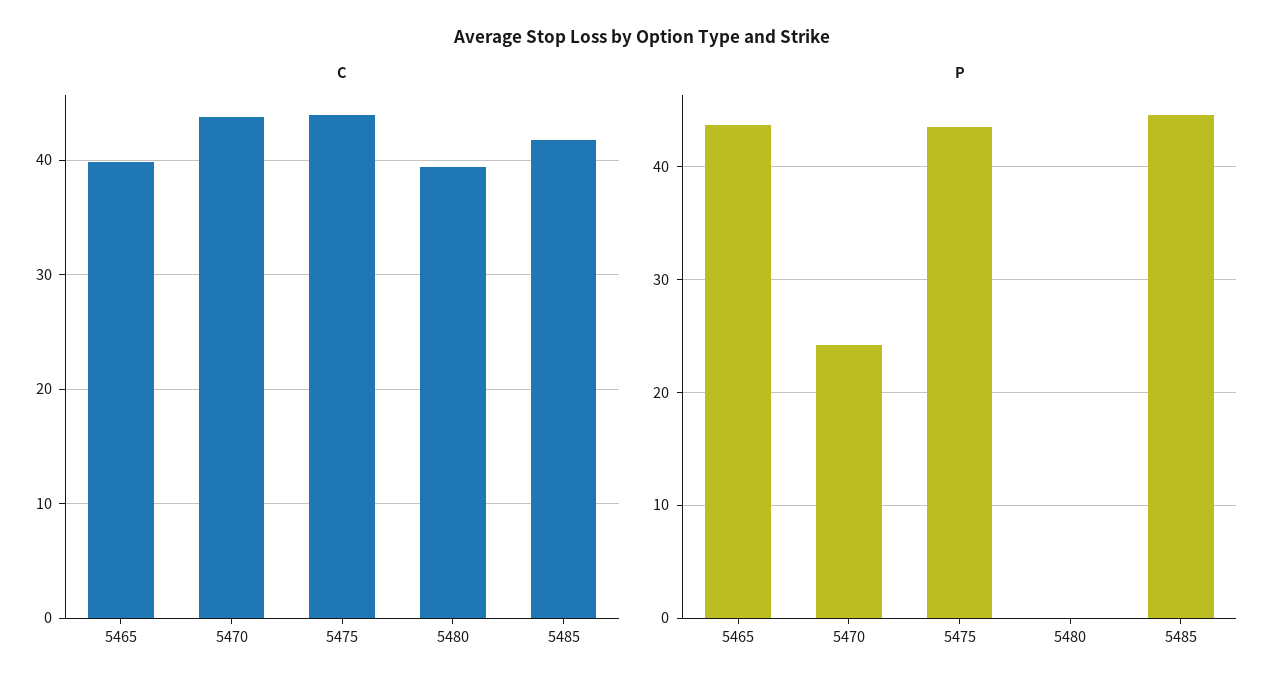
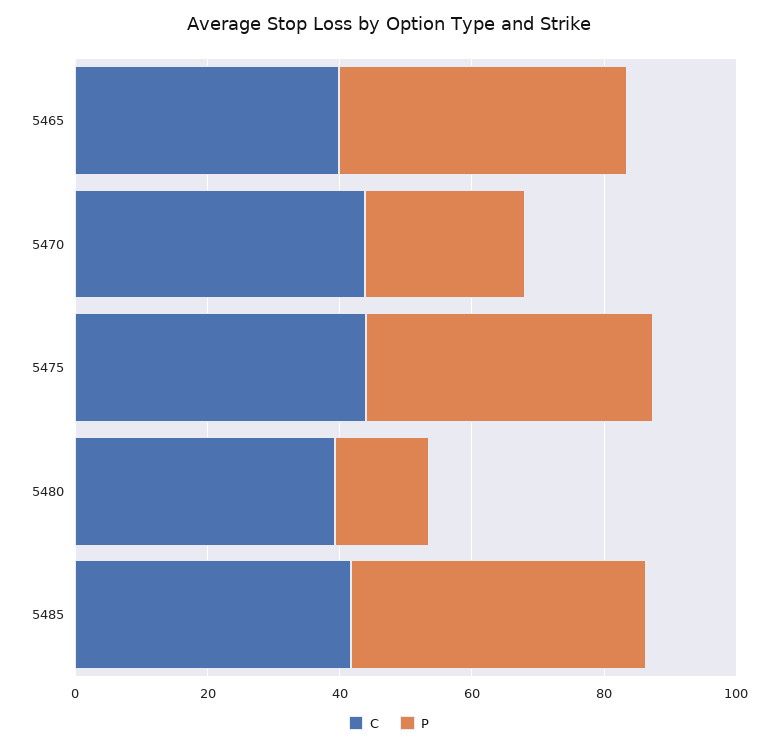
  {
    "C": {
      "5465": 40,
      "5470": 44,
      "5475": 44,
      "5480": 39,
      "5485": 42
    },
    "P": {
      "5465": 44,
      "5470": 24,
      "5475": 43,
-     "5480": 0,
+     "5480": 15,
      "5485": 45
    }
  }

